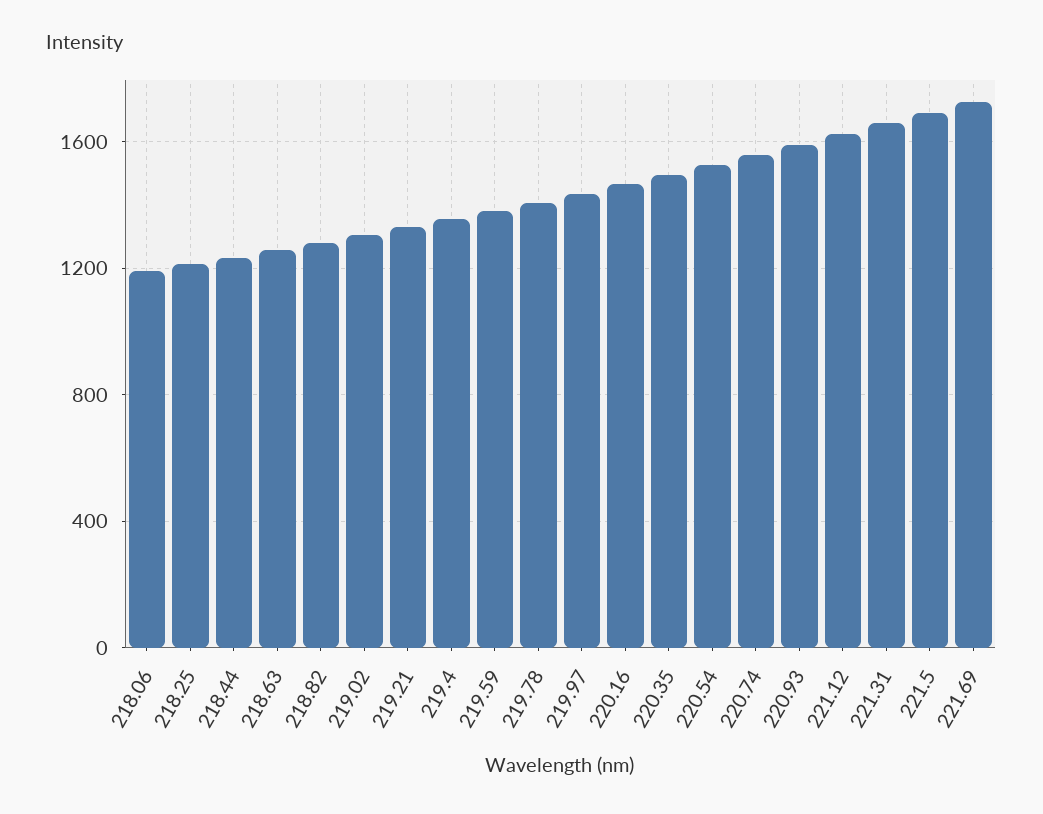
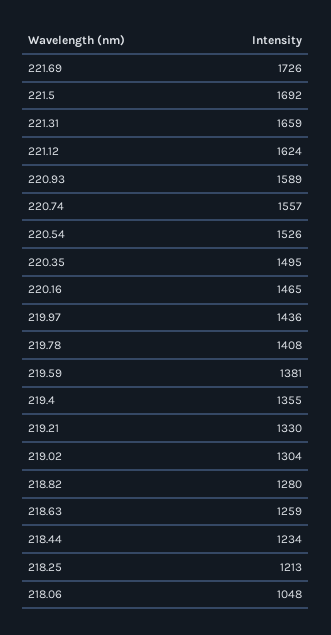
  {
-   "218.06": 1200,
+   "218.06": 1048,
    "218.25": 1213,
    "218.44": 1234,
    "218.63": 1259,
    "218.82": 1280,
    "219.02": 1304,
    "219.21": 1330,
    "219.4": 1355,
    "219.59": 1381,
    "219.78": 1408,
    "219.97": 1436,
    "220.16": 1465,
    "220.35": 1495,
    "220.54": 1526,
    "220.74": 1557,
    "220.93": 1589,
    "221.12": 1624,
    "221.31": 1659,
    "221.5": 1692,
    "221.69": 1726
  }

